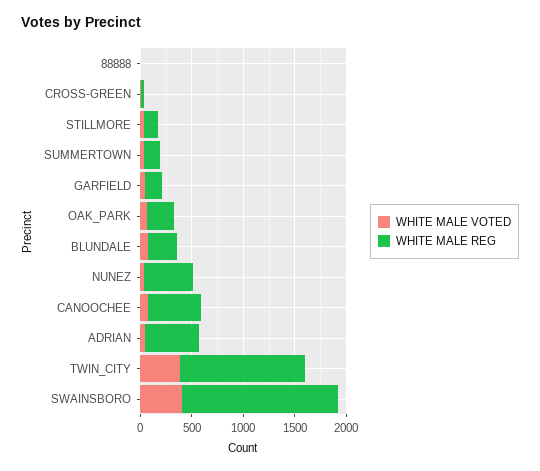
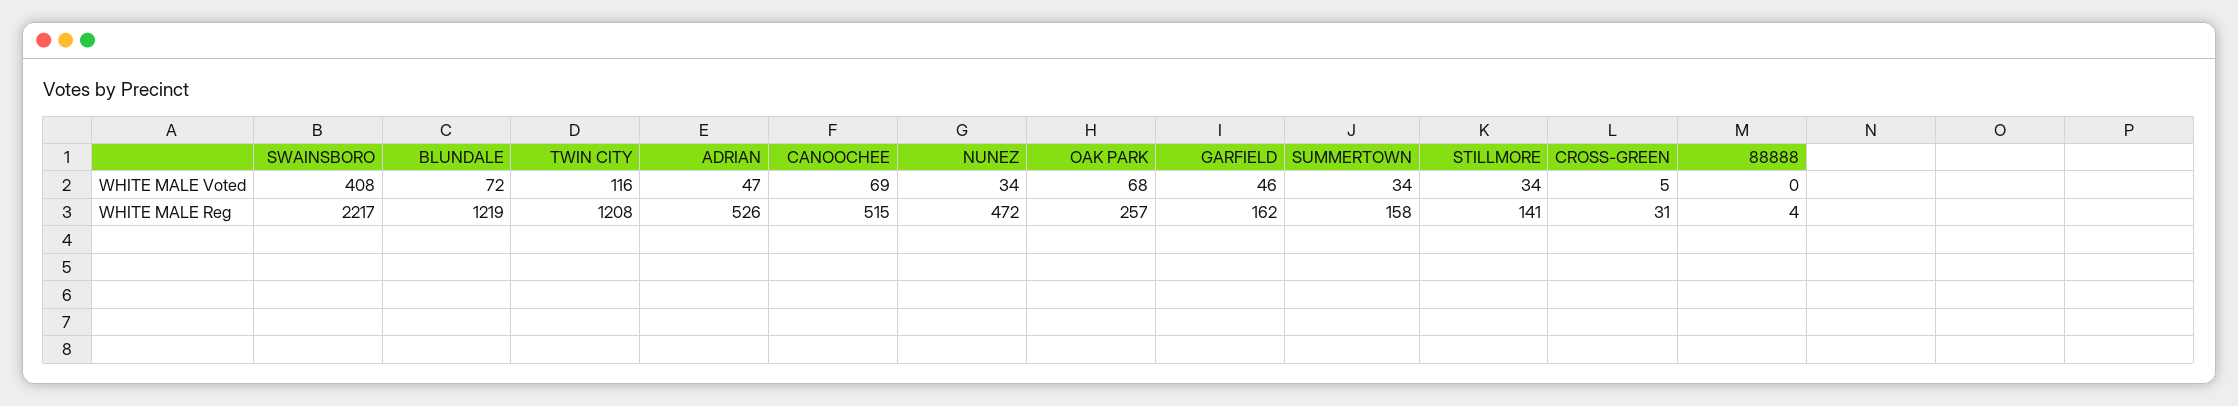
  {
    "WHITE MALE VOTED": {
      "88888": 0,
      "CROSS-GREEN": 5,
      "STILLMORE": 34,
      "SUMMERTOWN": 34,
      "GARFIELD": 46,
      "OAK_PARK": 68,
      "BLUNDALE": 72,
      "NUNEZ": 34,
      "CANOOCHEE": 69,
      "ADRIAN": 47,
-     "TWIN_CITY": 400,
+     "TWIN_CITY": 116,
      "SWAINSBORO": 408
    },
    "WHITE MALE REG": {
      "88888": 4,
      "CROSS-GREEN": 31,
      "STILLMORE": 141,
      "SUMMERTOWN": 158,
      "GARFIELD": 162,
      "OAK_PARK": 257,
-     "BLUNDALE": 300,
+     "BLUNDALE": 1219,
      "NUNEZ": 472,
      "CANOOCHEE": 515,
      "ADRIAN": 526,
      "TWIN_CITY": 1208,
-     "SWAINSBORO": 1500
+     "SWAINSBORO": 2217
    }
  }

